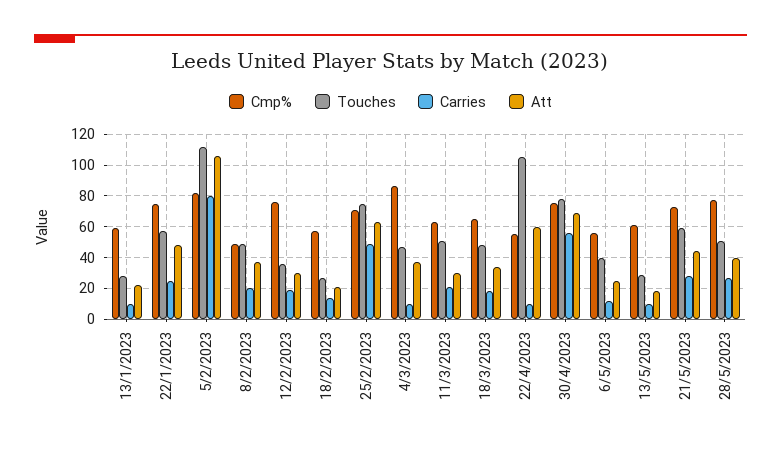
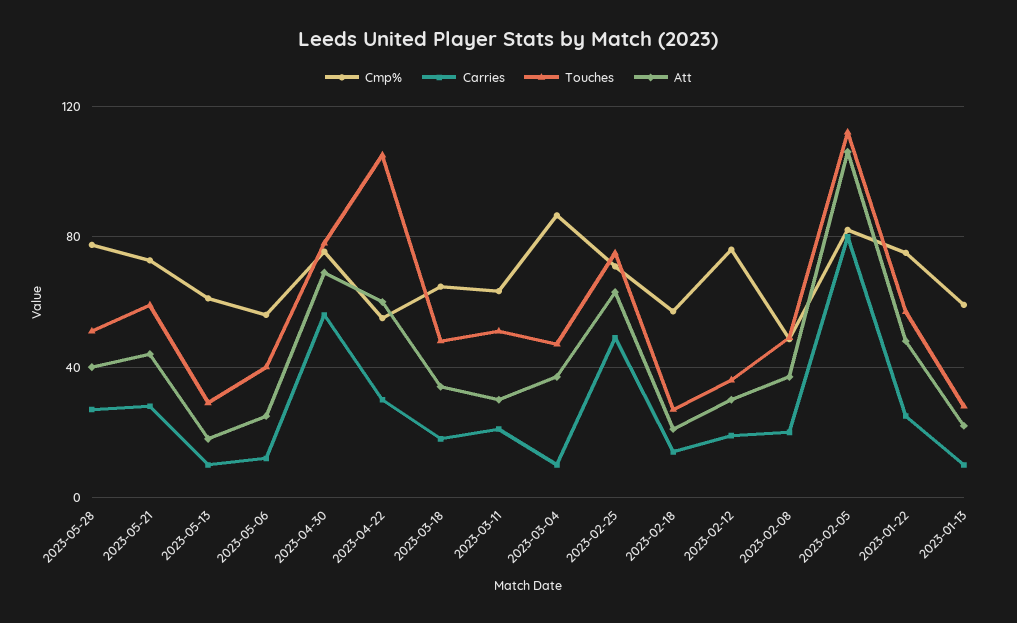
  {
    "Cmp%": {
      "13/1/2023": 60,
      "22/1/2023": 75,
      "5/2/2023": 80,
      "8/2/2023": 50,
      "12/2/2023": 75,
      "18/2/2023": 55,
      "25/2/2023": 70,
      "4/3/2023": 85,
      "11/3/2023": 65,
      "18/3/2023": 65,
      "22/4/2023": 55,
      "30/4/2023": 75,
      "6/5/2023": 55,
      "13/5/2023": 60,
      "21/5/2023": 75,
      "28/5/2023": 80
    },
    "Touches": {
      "13/1/2023": 30,
      "22/1/2023": 55,
      "5/2/2023": 110,
      "8/2/2023": 50,
      "12/2/2023": 35,
      "18/2/2023": 25,
      "25/2/2023": 75,
      "4/3/2023": 45,
      "11/3/2023": 50,
      "18/3/2023": 50,
      "22/4/2023": 105,
      "30/4/2023": 80,
      "6/5/2023": 40,
      "13/5/2023": 30,
      "21/5/2023": 60,
      "28/5/2023": 50
    },
    "Carries": {
      "13/1/2023": 10,
      "22/1/2023": 25,
      "5/2/2023": 80,
      "8/2/2023": 20,
      "12/2/2023": 20,
      "18/2/2023": 15,
      "25/2/2023": 50,
      "4/3/2023": 10,
      "11/3/2023": 20,
      "18/3/2023": 20,
-     "22/4/2023": 10,
+     "22/4/2023": 30,
      "30/4/2023": 55,
      "6/5/2023": 10,
      "13/5/2023": 10,
      "21/5/2023": 30,
      "28/5/2023": 25
    },
    "Att": {
      "13/1/2023": 20,
      "22/1/2023": 50,
      "5/2/2023": 105,
      "8/2/2023": 35,
      "12/2/2023": 30,
      "18/2/2023": 20,
      "25/2/2023": 65,
      "4/3/2023": 35,
      "11/3/2023": 30,
      "18/3/2023": 35,
      "22/4/2023": 60,
      "30/4/2023": 70,
      "6/5/2023": 25,
      "13/5/2023": 20,
      "21/5/2023": 45,
      "28/5/2023": 40
    }
  }

